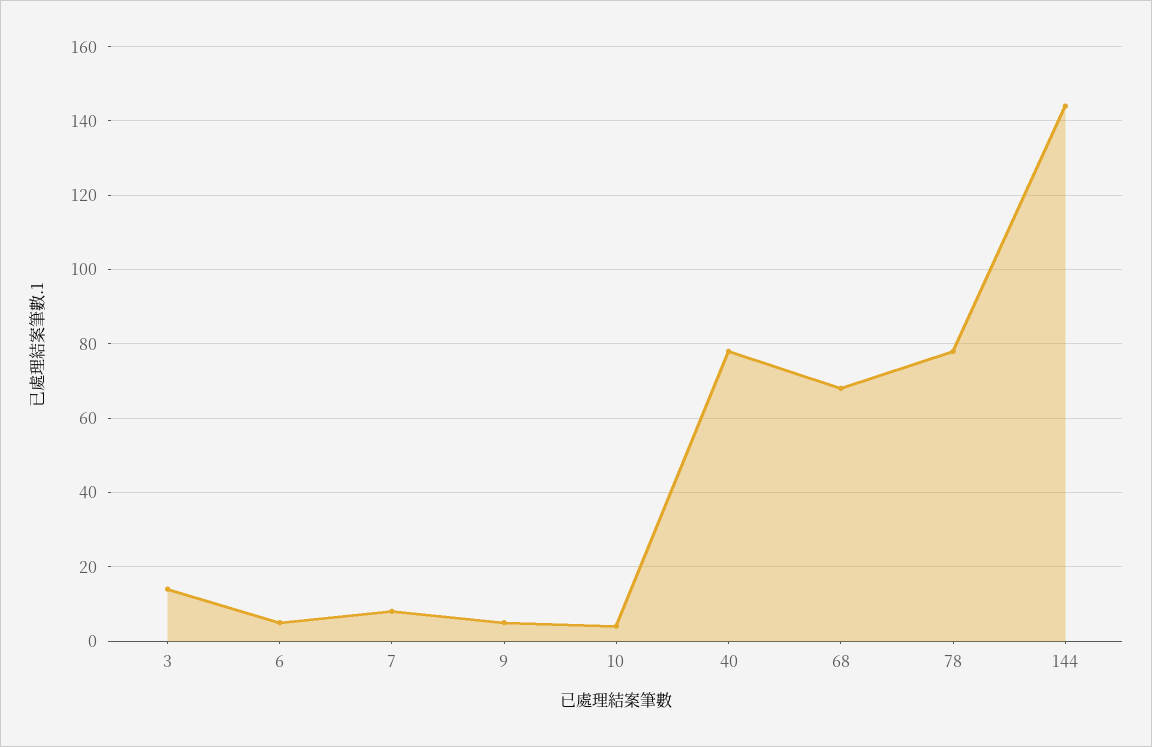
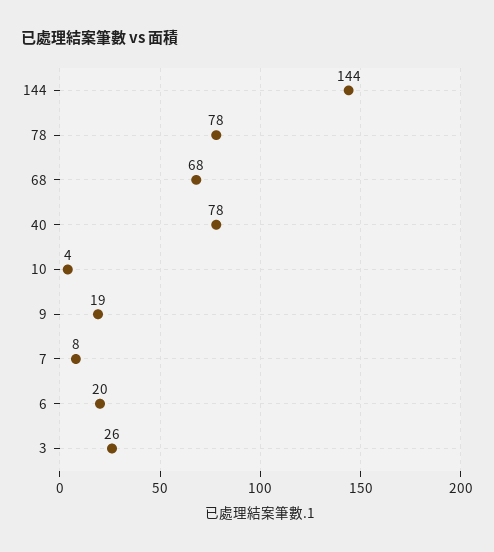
  {
-   "3": 15,
+   "3": 26,
-   "6": 5,
+   "6": 20,
    "7": 8,
-   "9": 5,
+   "9": 19,
    "10": 4,
    "40": 78,
    "68": 68,
    "78": 78,
    "144": 144
  }

